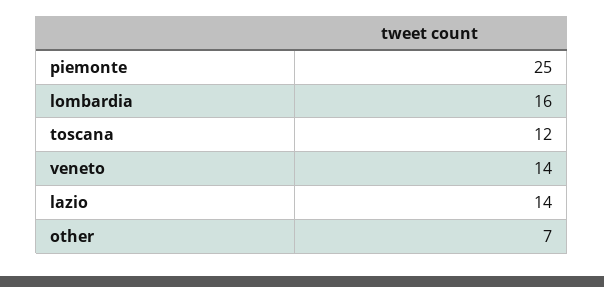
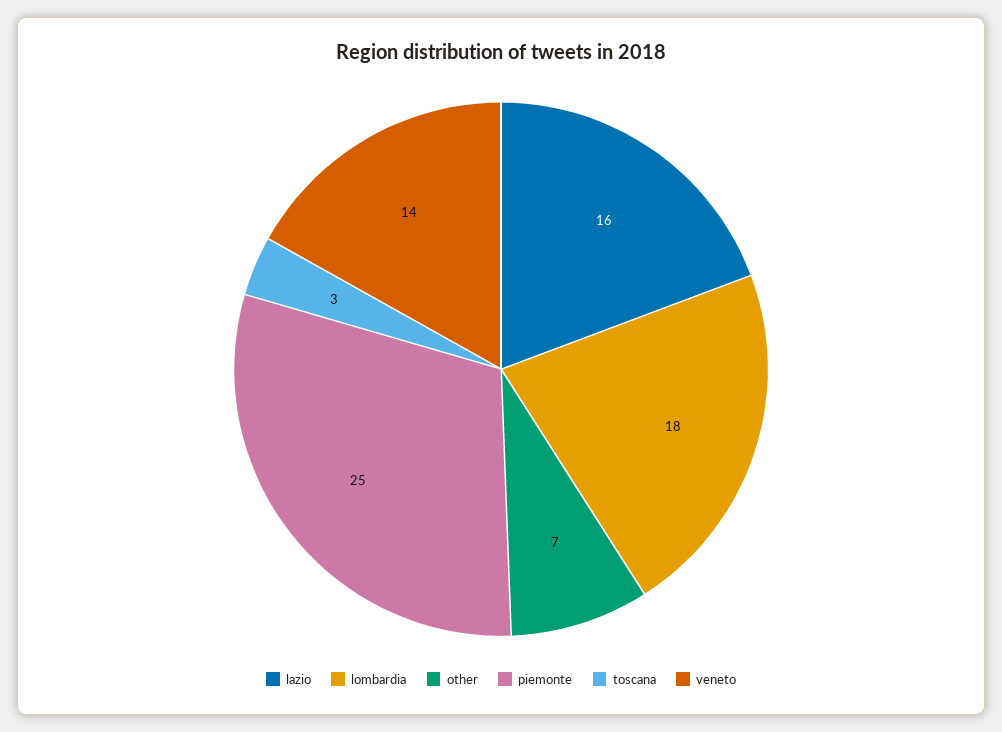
  {
    "piemonte": 25,
-   "lombardia": 16,
+   "lombardia": 18,
-   "toscana": 12,
+   "toscana": 3,
    "veneto": 14,
-   "lazio": 14,
+   "lazio": 16,
    "other": 7
  }

